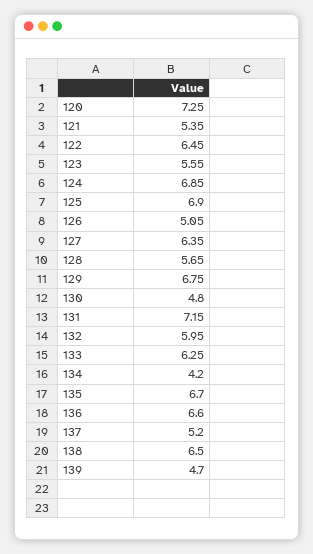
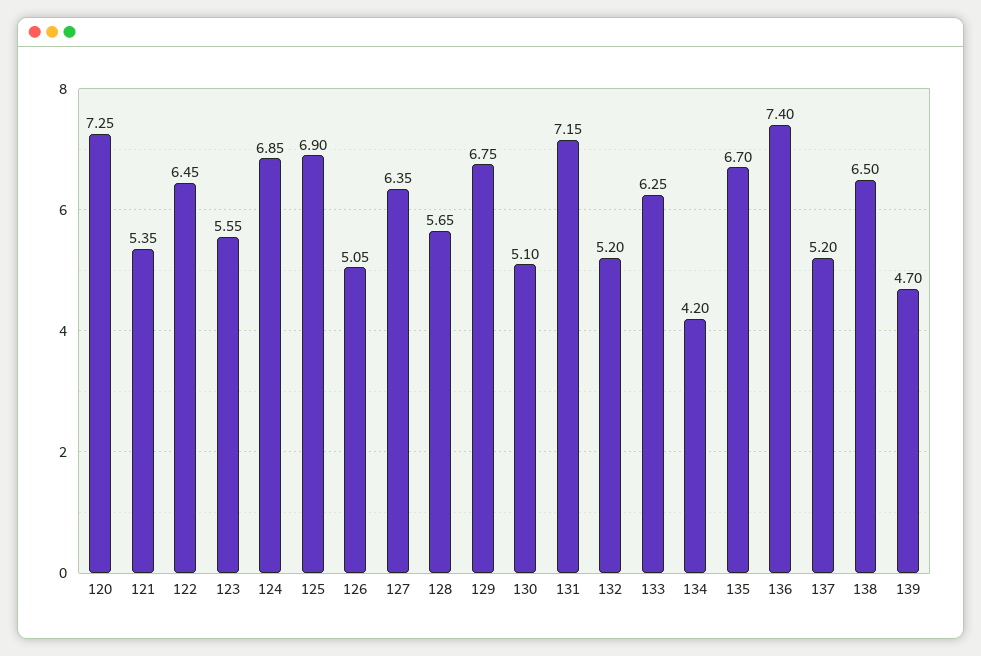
  {
    "120": 7.25,
    "121": 5.35,
    "122": 6.45,
    "123": 5.55,
    "124": 6.85,
    "125": 6.9,
    "126": 5.05,
    "127": 6.35,
    "128": 5.65,
    "129": 6.75,
-   "130": 4.8,
+   "130": 5.1,
    "131": 7.15,
-   "132": 5.95,
+   "132": 5.2,
    "133": 6.25,
    "134": 4.2,
    "135": 6.7,
-   "136": 6.6,
+   "136": 7.4,
    "137": 5.2,
    "138": 6.5,
    "139": 4.7
  }

